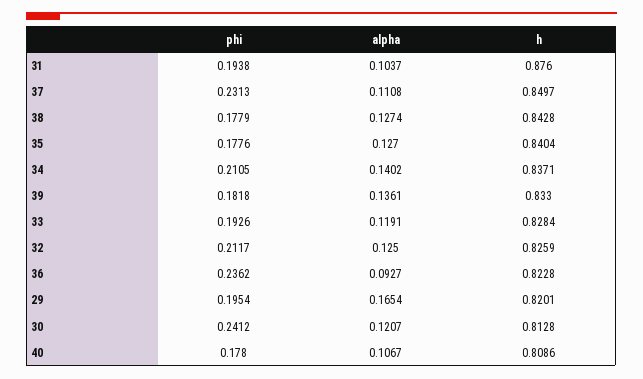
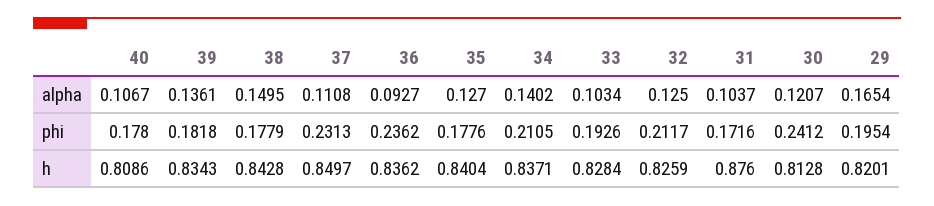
  {
    "phi": {
-     "31": 0.1938,
+     "31": 0.1716,
      "37": 0.2313,
      "38": 0.1779,
      "35": 0.1776,
      "34": 0.2105,
      "39": 0.1818,
      "33": 0.1926,
      "32": 0.2117,
      "36": 0.2362,
      "29": 0.1954,
      "30": 0.2412,
      "40": 0.178
    },
    "alpha": {
      "31": 0.1037,
      "37": 0.1108,
-     "38": 0.1274,
+     "38": 0.1495,
      "35": 0.127,
      "34": 0.1402,
      "39": 0.1361,
-     "33": 0.1191,
+     "33": 0.1034,
      "32": 0.125,
      "36": 0.0927,
      "29": 0.1654,
      "30": 0.1207,
      "40": 0.1067
    },
    "h": {
      "31": 0.876,
      "37": 0.8497,
      "38": 0.8428,
      "35": 0.8404,
      "34": 0.8371,
-     "39": 0.833,
+     "39": 0.8343,
      "33": 0.8284,
      "32": 0.8259,
-     "36": 0.8228,
+     "36": 0.8362,
      "29": 0.8201,
      "30": 0.8128,
      "40": 0.8086
    }
  }

